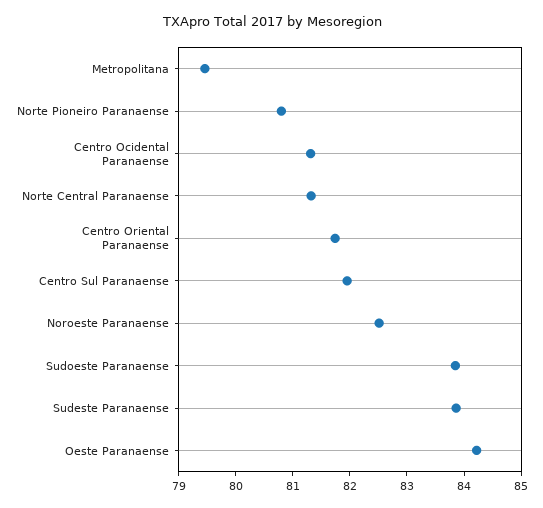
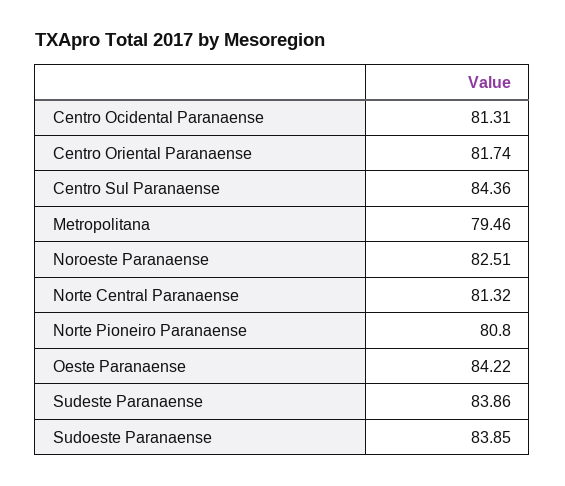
  {
    "Metropolitana": 79.46,
    "Norte Pioneiro Paranaense": 80.8,
    "Centro Ocidental Paranaense": 81.31,
    "Norte Central Paranaense": 81.32,
    "Centro Oriental Paranaense": 81.74,
-   "Centro Sul Paranaense": 82,
+   "Centro Sul Paranaense": 84.36,
    "Noroeste Paranaense": 82.51,
    "Sudoeste Paranaense": 83.85,
    "Sudeste Paranaense": 83.86,
    "Oeste Paranaense": 84.22
  }

